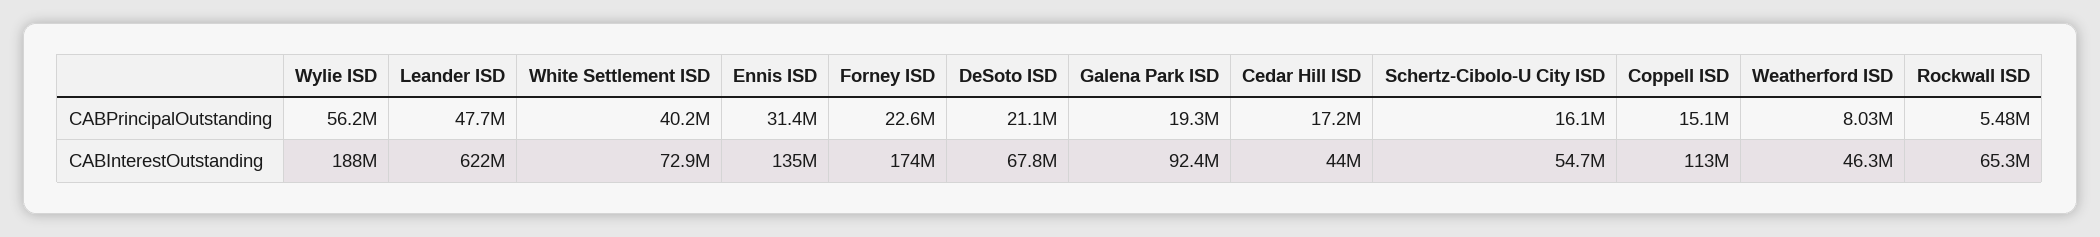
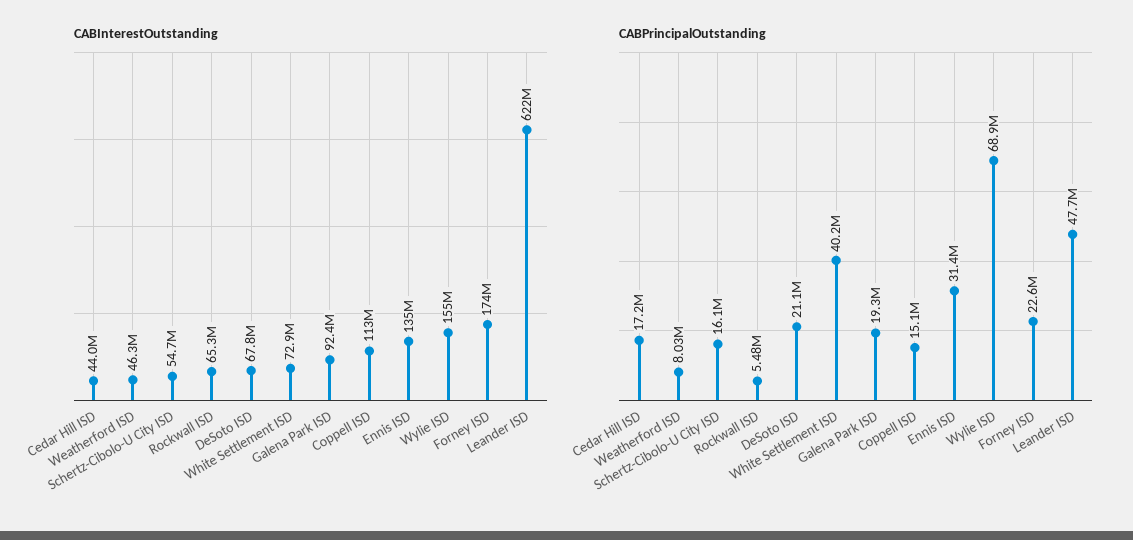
  {
    "CABPrincipalOutstanding": {
-     "Wylie ISD": 56200000,
+     "Wylie ISD": 68900000,
      "Leander ISD": 47700000,
      "White Settlement ISD": 40200000,
      "Ennis ISD": 31400000,
      "Forney ISD": 22600000,
      "DeSoto ISD": 21100000,
      "Galena Park ISD": 19300000,
      "Cedar Hill ISD": 17200000,
      "Schertz-Cibolo-U City ISD": 16100000,
      "Coppell ISD": 15100000,
      "Weatherford ISD": 8030000,
      "Rockwall ISD": 5480000
    },
    "CABInterestOutstanding": {
-     "Wylie ISD": 188000000,
+     "Wylie ISD": 155000000,
      "Leander ISD": 622000000,
      "White Settlement ISD": 72900000,
      "Ennis ISD": 135000000,
      "Forney ISD": 174000000,
      "DeSoto ISD": 67800000,
      "Galena Park ISD": 92400000,
      "Cedar Hill ISD": 44000000,
      "Schertz-Cibolo-U City ISD": 54700000,
      "Coppell ISD": 113000000,
      "Weatherford ISD": 46300000,
      "Rockwall ISD": 65300000
    }
  }

